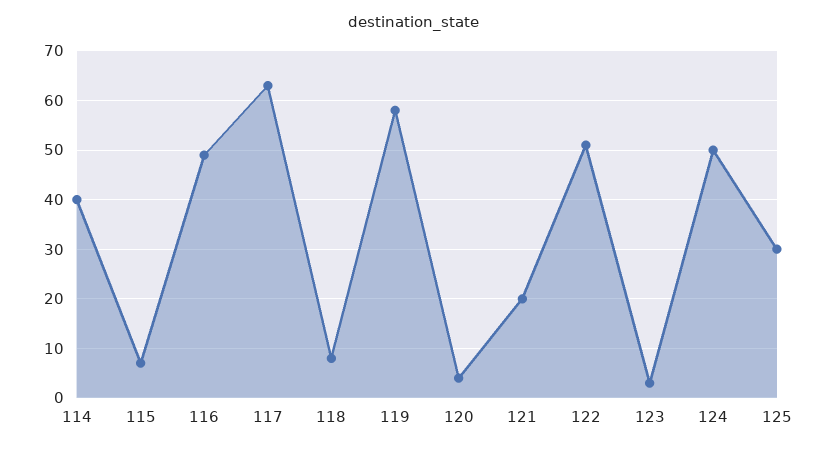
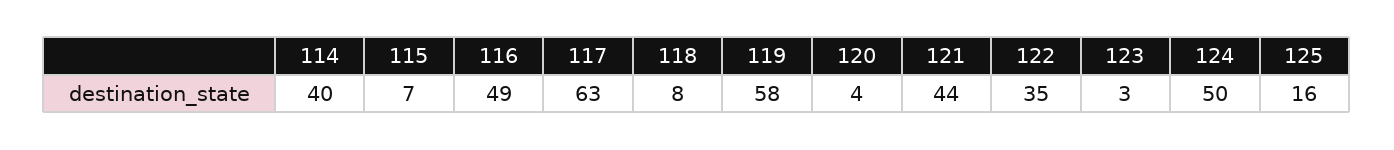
  {
    "114": 40,
    "115": 7,
    "116": 49,
    "117": 63,
    "118": 8,
    "119": 58,
    "120": 4,
-   "121": 20,
+   "121": 44,
-   "122": 50,
+   "122": 35,
    "123": 3,
    "124": 50,
-   "125": 30
+   "125": 16
  }

